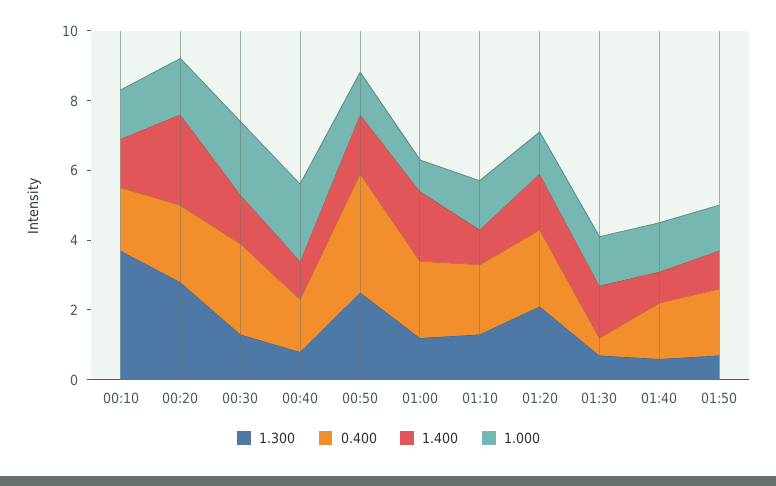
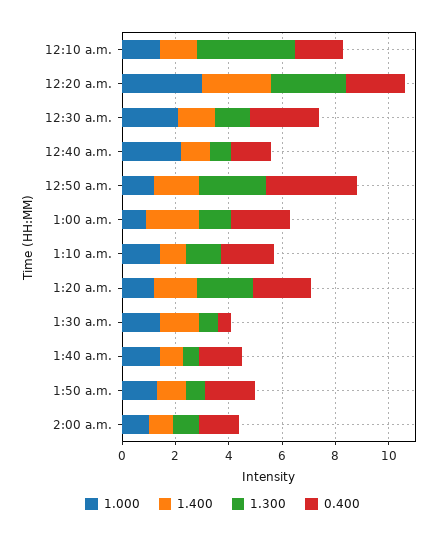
  {
    "1.300": {
      "00:10": 3.5,
      "00:20": 3,
      "00:30": 1.5,
      "00:40": 1,
      "00:50": 2.5,
      "01:00": 1,
      "01:10": 1.5,
      "01:20": 2,
      "01:30": 0.5,
      "01:40": 0.5,
-     "01:50": 0.5
+     "01:50": 0.5,
+     "2:00 a.m.": 1
    },
    "0.400": {
      "00:10": 2,
      "00:20": 2,
      "00:30": 2.5,
      "00:40": 1.5,
      "00:50": 3.5,
      "01:00": 2,
      "01:10": 2,
      "01:20": 2,
      "01:30": 0.5,
      "01:40": 1.5,
-     "01:50": 2
+     "01:50": 2,
+     "2:00 a.m.": 1.5
    },
    "1.400": {
      "00:10": 1.5,
      "00:20": 2.5,
      "00:30": 1.5,
      "00:40": 1,
      "00:50": 1.5,
      "01:00": 2,
      "01:10": 1,
      "01:20": 1.5,
      "01:30": 1.5,
      "01:40": 1,
-     "01:50": 1
+     "01:50": 1,
+     "2:00 a.m.": 1
    },
    "1.000": {
      "00:10": 1.5,
-     "00:20": 1.5,
+     "00:20": 3,
      "00:30": 2,
      "00:40": 2,
      "00:50": 1,
      "01:00": 1,
      "01:10": 1.5,
      "01:20": 1,
      "01:30": 1.5,
      "01:40": 1.5,
-     "01:50": 1.5
+     "01:50": 1.5,
+     "2:00 a.m.": 1
    }
  }

